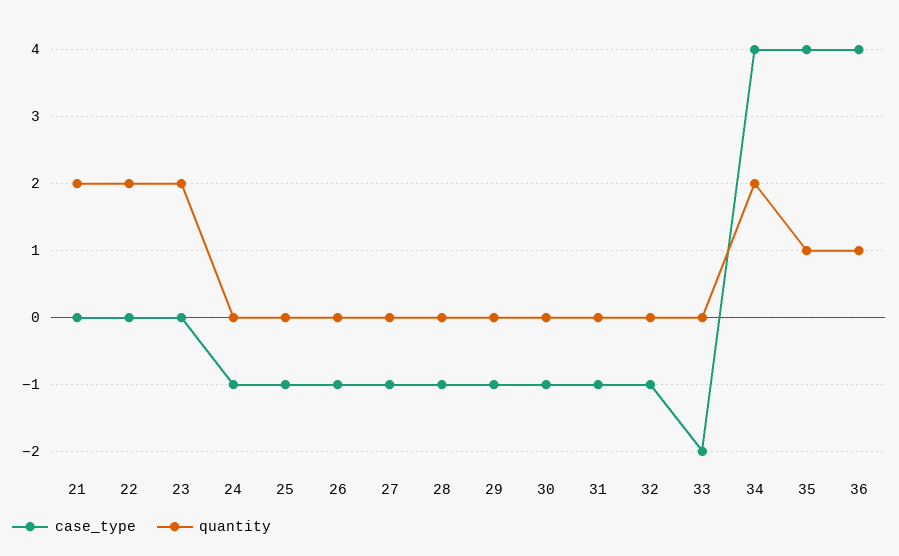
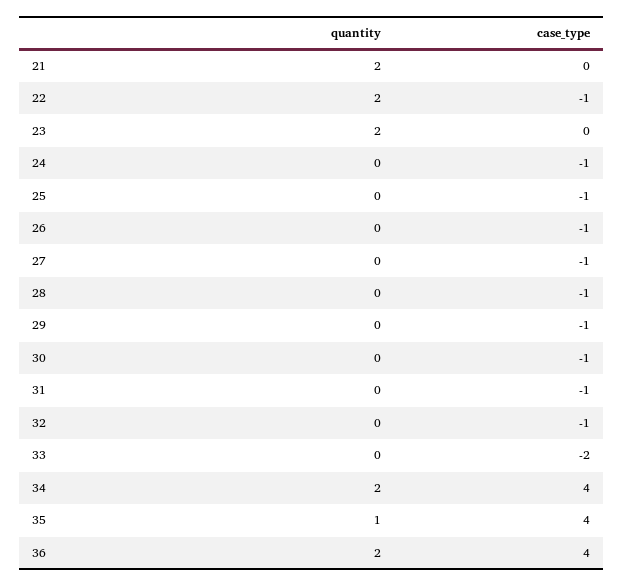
  {
    "case_type": {
      "21": 0,
-     "22": 0,
+     "22": -1,
      "23": 0,
      "24": -1,
      "25": -1,
      "26": -1,
      "27": -1,
      "28": -1,
      "29": -1,
      "30": -1,
      "31": -1,
      "32": -1,
      "33": -2,
      "34": 4,
      "35": 4,
      "36": 4
    },
    "quantity": {
      "21": 2,
      "22": 2,
      "23": 2,
      "24": 0,
      "25": 0,
      "26": 0,
      "27": 0,
      "28": 0,
      "29": 0,
      "30": 0,
      "31": 0,
      "32": 0,
      "33": 0,
      "34": 2,
      "35": 1,
-     "36": 1
+     "36": 2
    }
  }

